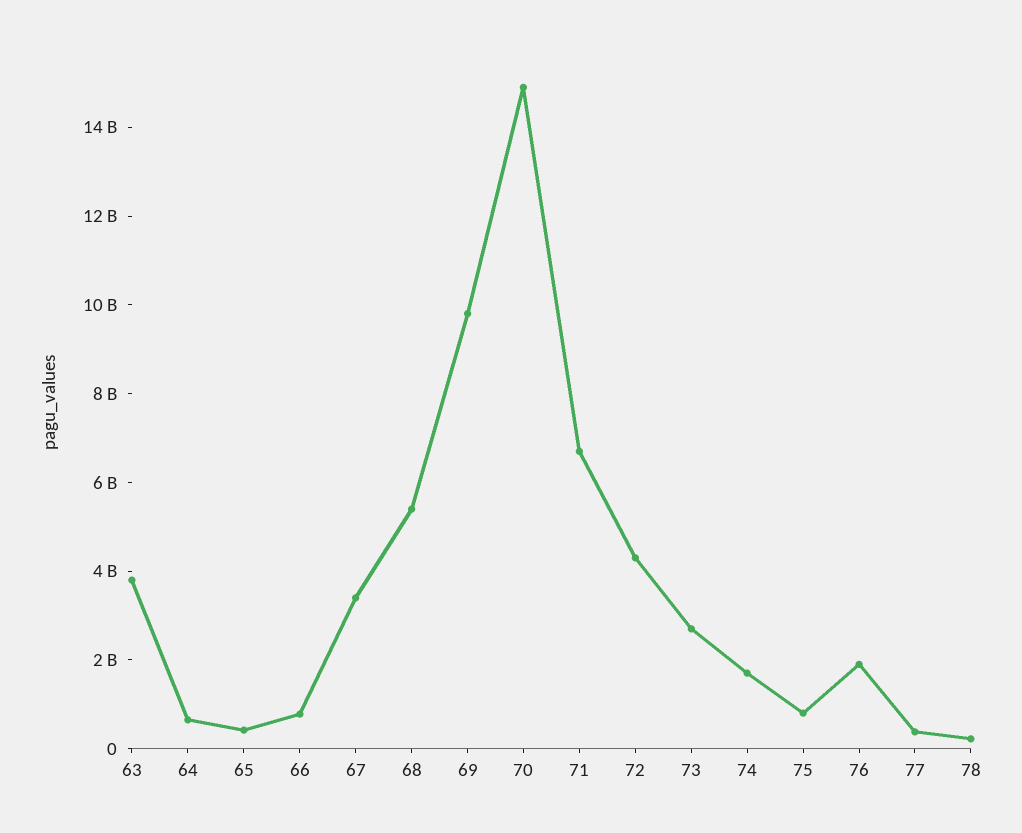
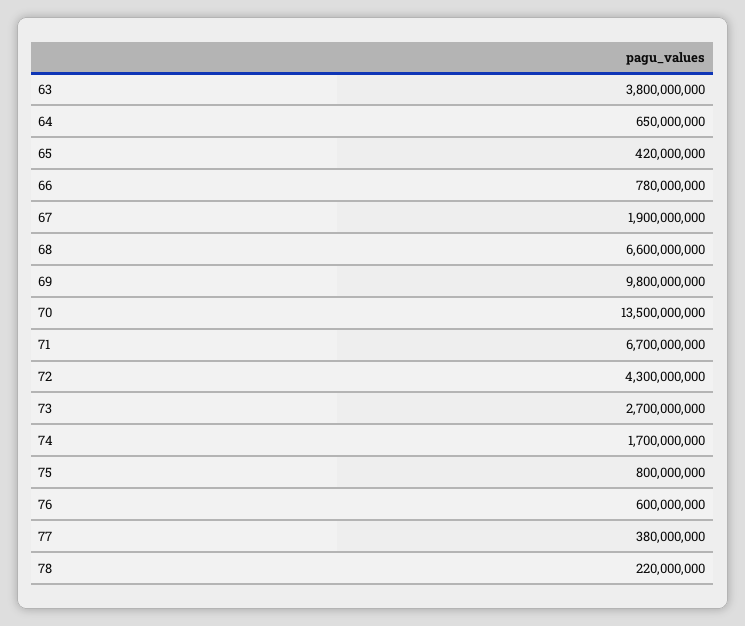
  {
    "63": 3800000000,
    "64": 650000000,
    "65": 420000000,
    "66": 780000000,
-   "67": 3500000000,
+   "67": 1900000000,
-   "68": 5500000000,
+   "68": 6600000000,
    "69": 9800000000,
-   "70": 15000000000,
+   "70": 13500000000,
    "71": 6700000000,
    "72": 4300000000,
    "73": 2700000000,
    "74": 1700000000,
    "75": 800000000,
-   "76": 2000000000,
+   "76": 600000000,
    "77": 380000000,
    "78": 220000000
  }

